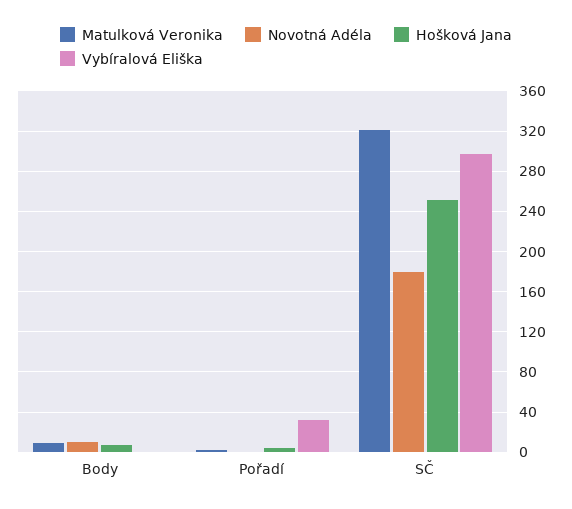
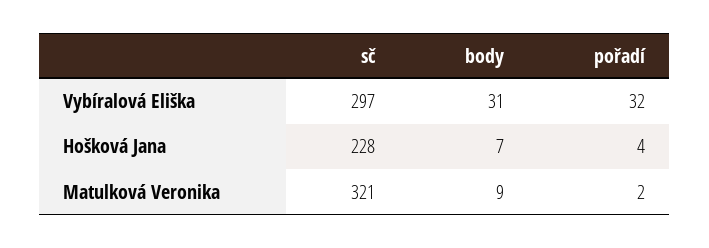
  {
    "Matulková Veronika": {
      "Body": 9,
      "Pořadí": 2,
      "SČ": 321
    },
-   "Novotná Adéla": {
-     "Body": 10,
-     "Pořadí": 0,
-     "SČ": 180
-   },
    "Hošková Jana": {
      "Body": 7,
      "Pořadí": 4,
-     "SČ": 250
+     "SČ": 228
    },
    "Vybíralová Eliška": {
-     "Body": 0,
+     "Body": 31,
      "Pořadí": 32,
      "SČ": 297
    }
  }

